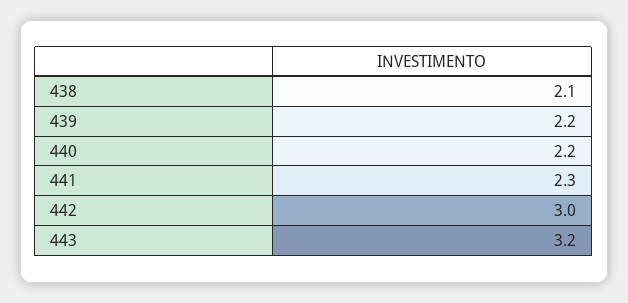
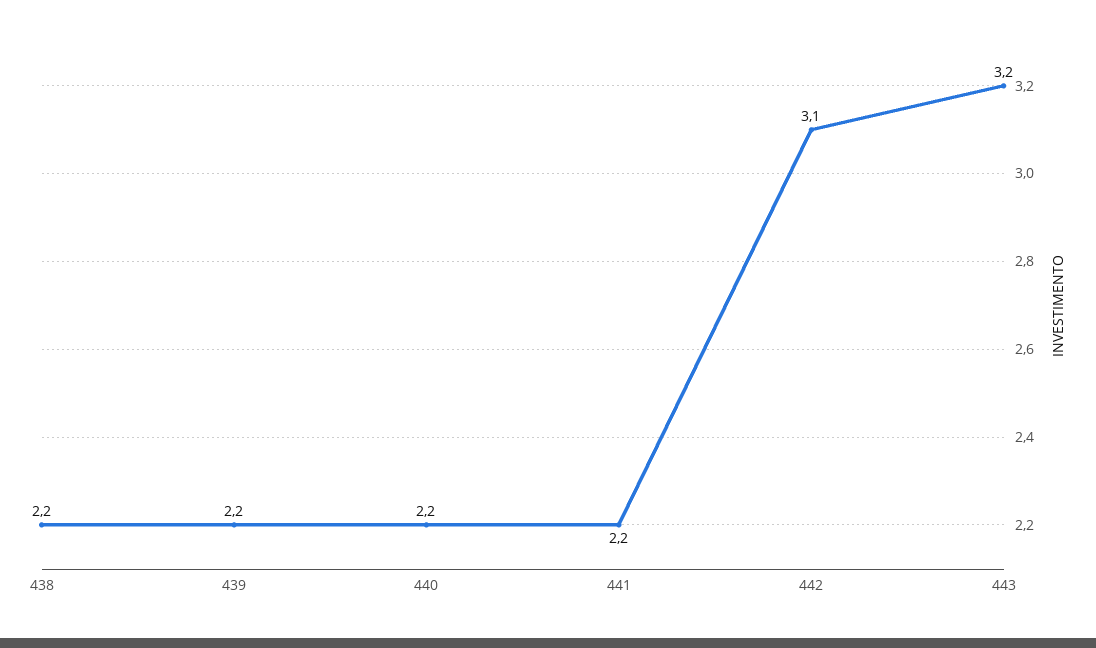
  {
-   "438": 2.1,
+   "438": 2.2,
    "439": 2.2,
    "440": 2.2,
-   "441": 2.3,
+   "441": 2.2,
-   "442": 3,
+   "442": 3.1,
    "443": 3.2
  }

